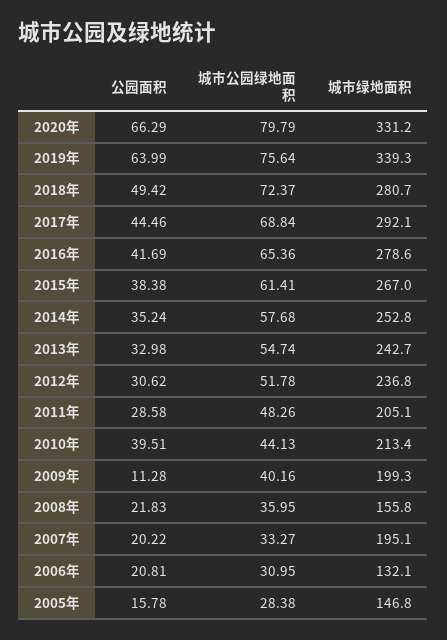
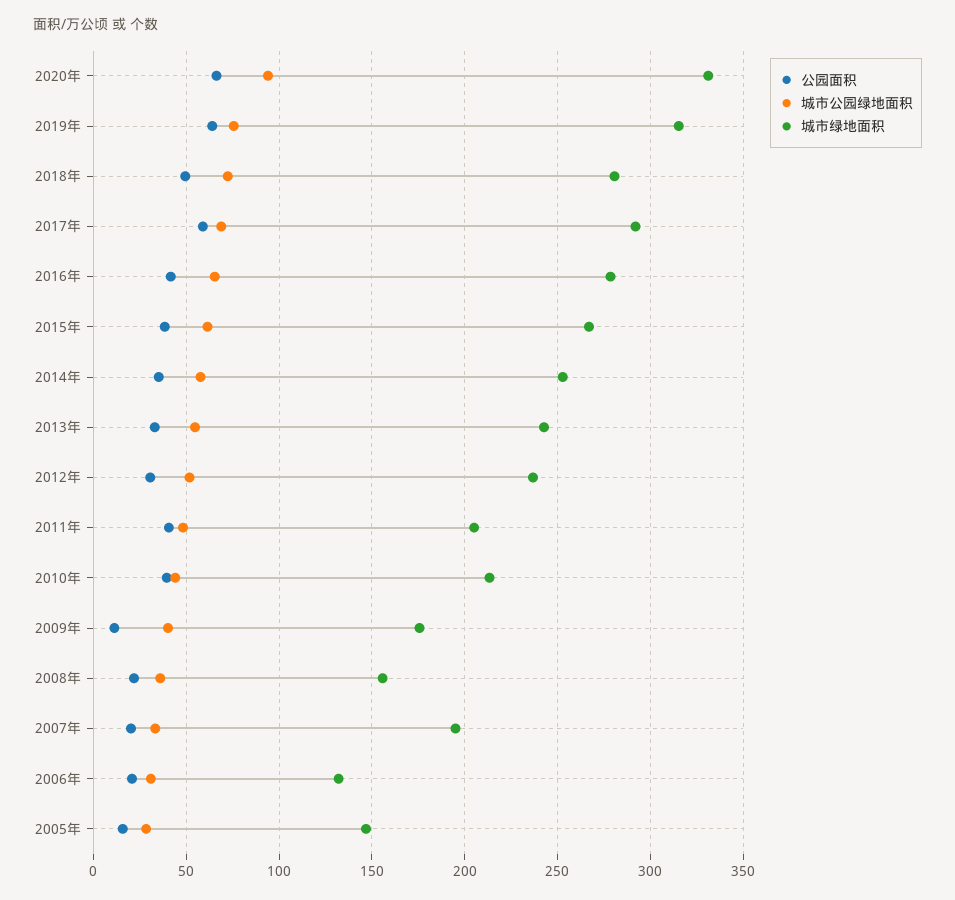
  {
    "公园面积": {
      "2020年": 66.29,
      "2019年": 63.99,
      "2018年": 49.42,
-     "2017年": 44.46,
+     "2017年": 60,
      "2016年": 41.69,
      "2015年": 38.38,
      "2014年": 35.24,
      "2013年": 32.98,
      "2012年": 30.62,
-     "2011年": 28.58,
+     "2011年": 40,
      "2010年": 39.51,
      "2009年": 11.28,
      "2008年": 21.83,
      "2007年": 20.22,
      "2006年": 20.81,
      "2005年": 15.78
    },
    "城市公园绿地面积": {
-     "2020年": 79.79,
+     "2020年": 95,
      "2019年": 75.64,
      "2018年": 72.37,
      "2017年": 68.84,
      "2016年": 65.36,
      "2015年": 61.41,
      "2014年": 57.68,
      "2013年": 54.74,
      "2012年": 51.78,
      "2011年": 48.26,
      "2010年": 44.13,
      "2009年": 40.16,
      "2008年": 35.95,
      "2007年": 33.27,
      "2006年": 30.95,
      "2005年": 28.38
    },
    "城市绿地面积": {
      "2020年": 331.2,
-     "2019年": 339.3,
+     "2019年": 315,
      "2018年": 280.7,
      "2017年": 292.1,
      "2016年": 278.6,
      "2015年": 267,
      "2014年": 252.8,
      "2013年": 242.7,
      "2012年": 236.8,
      "2011年": 205.1,
      "2010年": 213.4,
-     "2009年": 199.3,
+     "2009年": 175,
      "2008年": 155.8,
      "2007年": 195.1,
      "2006年": 132.1,
      "2005年": 146.8
    }
  }

